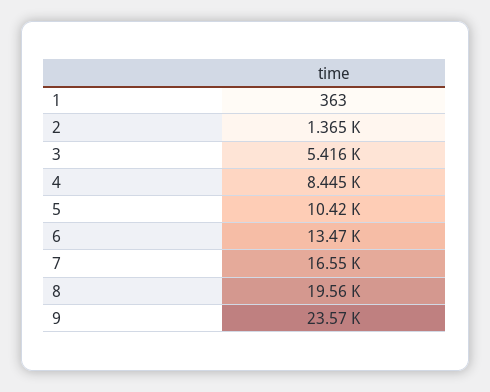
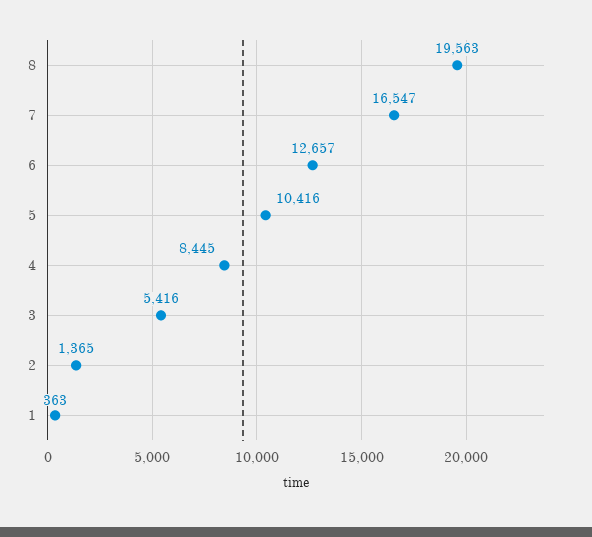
  {
    "1": 363,
    "2": 1365,
    "3": 5416,
    "4": 8445,
    "5": 10416,
-   "6": 13470,
+   "6": 12657,
    "7": 16547,
-   "8": 19563,
+   "8": 19563
-   "9": 23570
  }

